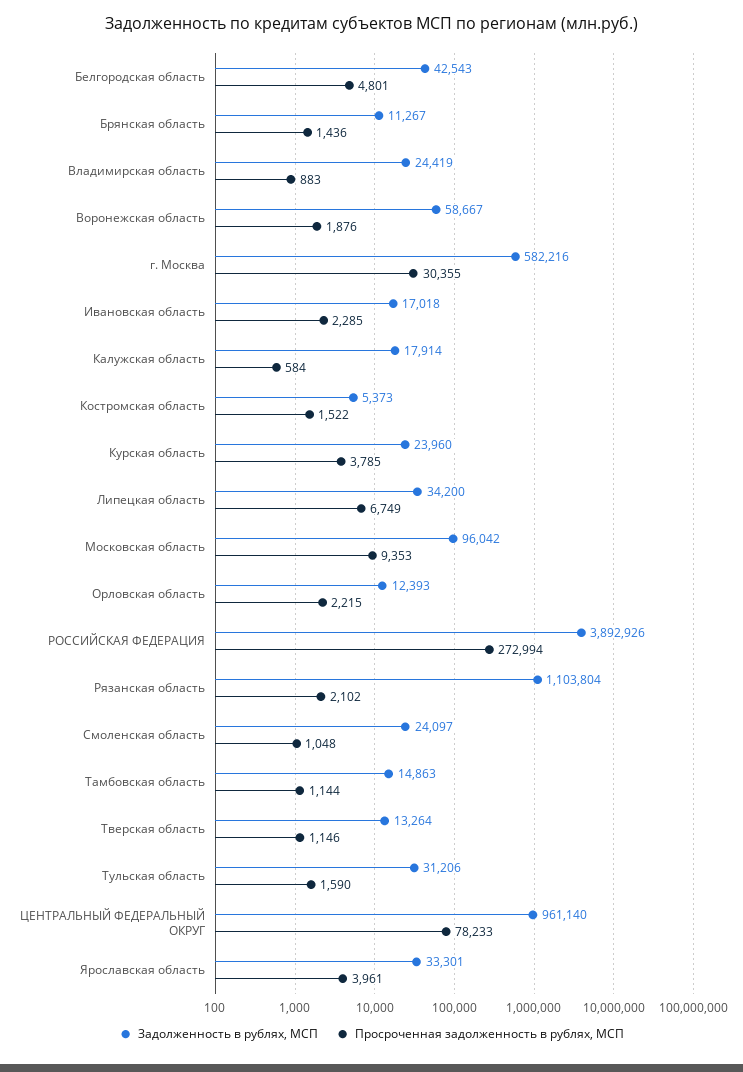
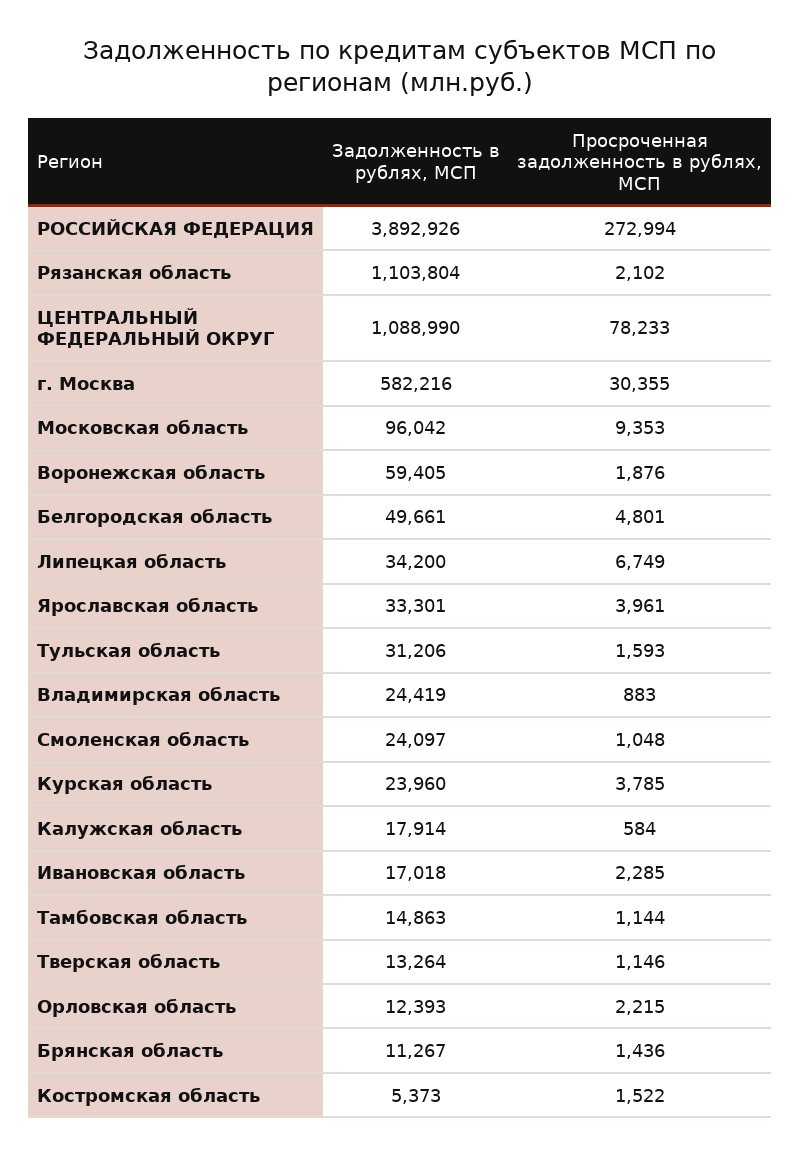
  {
    "Задолженность в рублях, МСП": {
-     "Белгородская область": 42543,
+     "Белгородская область": 49661,
      "Брянская область": 11267,
      "Владимирская область": 24419,
-     "Воронежская область": 58667,
+     "Воронежская область": 59405,
      "г. Москва": 582216,
      "Ивановская область": 17018,
      "Калужская область": 17914,
      "Костромская область": 5373,
      "Курская область": 23960,
      "Липецкая область": 34200,
      "Московская область": 96042,
      "Орловская область": 12393,
      "РОССИЙСКАЯ ФЕДЕРАЦИЯ": 3892926,
      "Рязанская область": 1103804,
      "Смоленская область": 24097,
      "Тамбовская область": 14863,
      "Тверская область": 13264,
      "Тульская область": 31206,
-     "ЦЕНТРАЛЬНЫЙ ФЕДЕРАЛЬНЫЙ ОКРУГ": 961140,
+     "ЦЕНТРАЛЬНЫЙ ФЕДЕРАЛЬНЫЙ ОКРУГ": 1088990,
      "Ярославская область": 33301
    },
    "Просроченная задолженность в рублях, МСП": {
      "Белгородская область": 4801,
      "Брянская область": 1436,
      "Владимирская область": 883,
      "Воронежская область": 1876,
      "г. Москва": 30355,
      "Ивановская область": 2285,
      "Калужская область": 584,
      "Костромская область": 1522,
      "Курская область": 3785,
      "Липецкая область": 6749,
      "Московская область": 9353,
      "Орловская область": 2215,
      "РОССИЙСКАЯ ФЕДЕРАЦИЯ": 272994,
      "Рязанская область": 2102,
      "Смоленская область": 1048,
      "Тамбовская область": 1144,
      "Тверская область": 1146,
-     "Тульская область": 1590,
+     "Тульская область": 1593,
      "ЦЕНТРАЛЬНЫЙ ФЕДЕРАЛЬНЫЙ ОКРУГ": 78233,
      "Ярославская область": 3961
    }
  }

